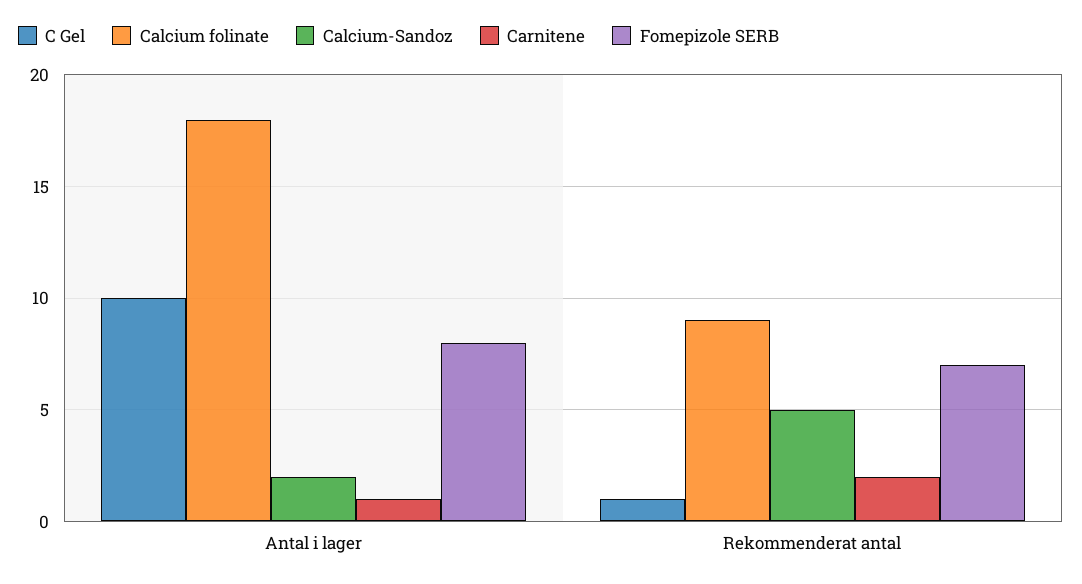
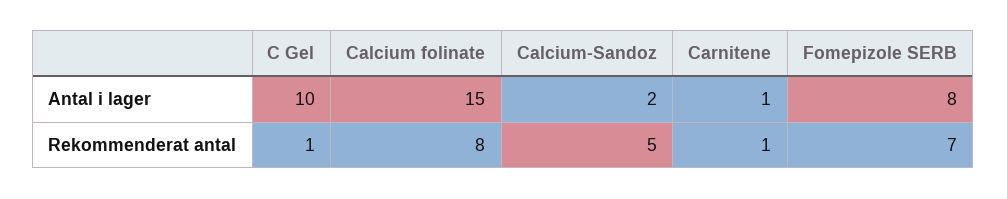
  {
    "C Gel": {
      "Antal i lager": 10,
      "Rekommenderat antal": 1
    },
    "Calcium folinate": {
-     "Antal i lager": 18,
+     "Antal i lager": 15,
-     "Rekommenderat antal": 9
+     "Rekommenderat antal": 8
    },
    "Calcium-Sandoz": {
      "Antal i lager": 2,
      "Rekommenderat antal": 5
    },
    "Carnitene": {
      "Antal i lager": 1,
-     "Rekommenderat antal": 2
+     "Rekommenderat antal": 1
    },
    "Fomepizole SERB": {
      "Antal i lager": 8,
      "Rekommenderat antal": 7
    }
  }

